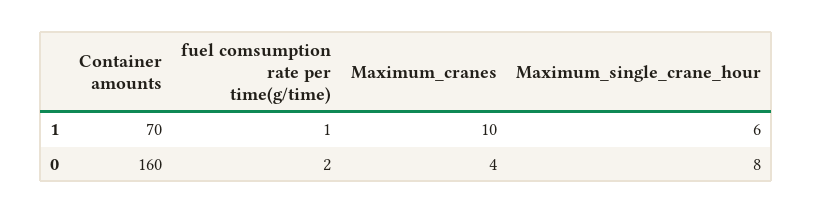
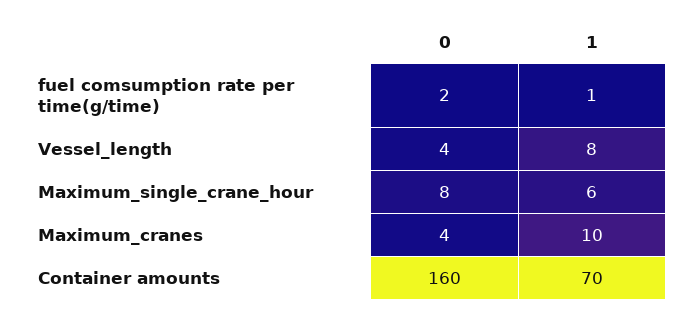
  {
    "Container amounts": {
      "1": 70,
      "0": 160
    },
    "fuel comsumption rate per time(g/time)": {
      "1": 1,
      "0": 2
    },
    "Maximum_cranes": {
      "1": 10,
      "0": 4
    },
    "Maximum_single_crane_hour": {
      "1": 6,
      "0": 8
-   }
+   },
+   "Vessel_length": {
+     "0": 4,
+     "1": 8
+   }
  }

